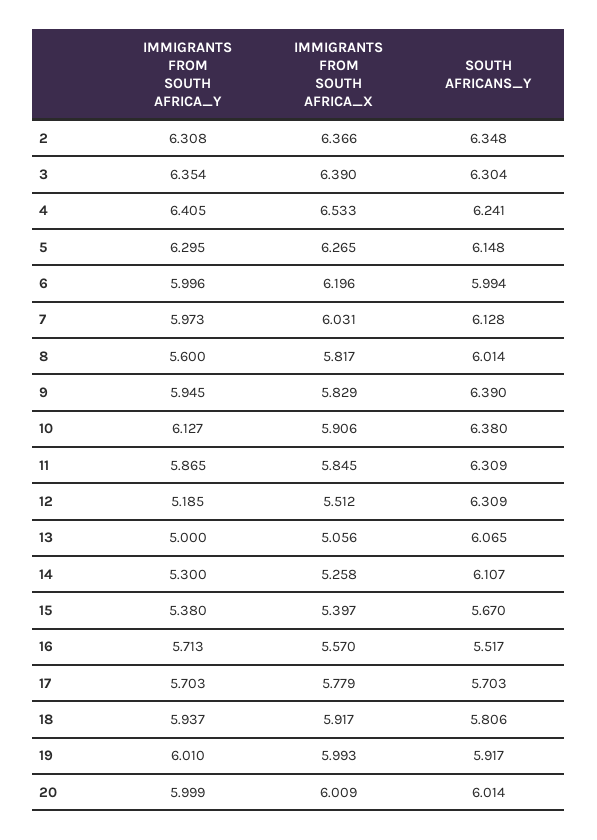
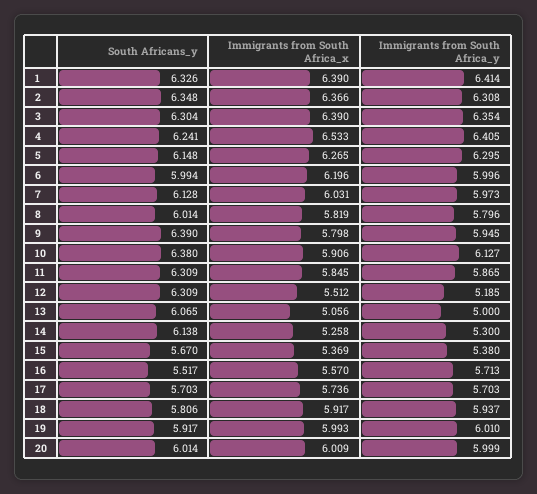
  {
    "IMMIGRANTS FROM SOUTH AFRICA_Y": {
      "2": 6.308,
      "3": 6.354,
      "4": 6.405,
      "5": 6.295,
      "6": 5.996,
      "7": 5.973,
-     "8": 5.6,
+     "8": 5.796,
      "9": 5.945,
      "10": 6.127,
      "11": 5.865,
      "12": 5.185,
      "13": 5,
      "14": 5.3,
      "15": 5.38,
      "16": 5.713,
      "17": 5.703,
      "18": 5.937,
      "19": 6.01,
-     "20": 5.999
+     "20": 5.999,
+     "1": 6.414
    },
    "IMMIGRANTS FROM SOUTH AFRICA_X": {
      "2": 6.366,
      "3": 6.39,
      "4": 6.533,
      "5": 6.265,
      "6": 6.196,
      "7": 6.031,
-     "8": 5.817,
+     "8": 5.819,
-     "9": 5.829,
+     "9": 5.798,
      "10": 5.906,
      "11": 5.845,
      "12": 5.512,
      "13": 5.056,
      "14": 5.258,
-     "15": 5.397,
+     "15": 5.369,
      "16": 5.57,
-     "17": 5.779,
+     "17": 5.736,
      "18": 5.917,
      "19": 5.993,
-     "20": 6.009
+     "20": 6.009,
+     "1": 6.39
    },
    "SOUTH AFRICANS_Y": {
      "2": 6.348,
      "3": 6.304,
      "4": 6.241,
      "5": 6.148,
      "6": 5.994,
      "7": 6.128,
      "8": 6.014,
      "9": 6.39,
      "10": 6.38,
      "11": 6.309,
      "12": 6.309,
      "13": 6.065,
-     "14": 6.107,
+     "14": 6.138,
      "15": 5.67,
      "16": 5.517,
      "17": 5.703,
      "18": 5.806,
      "19": 5.917,
-     "20": 6.014
+     "20": 6.014,
+     "1": 6.326
    }
  }

